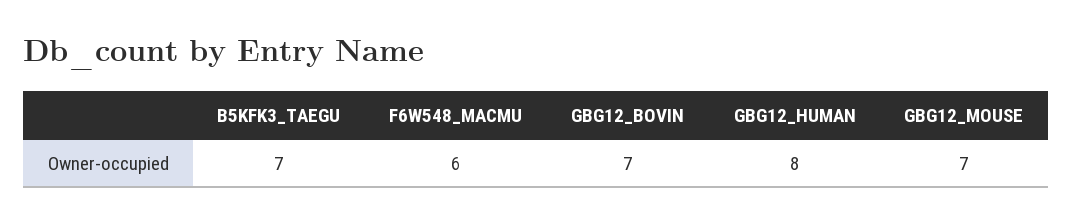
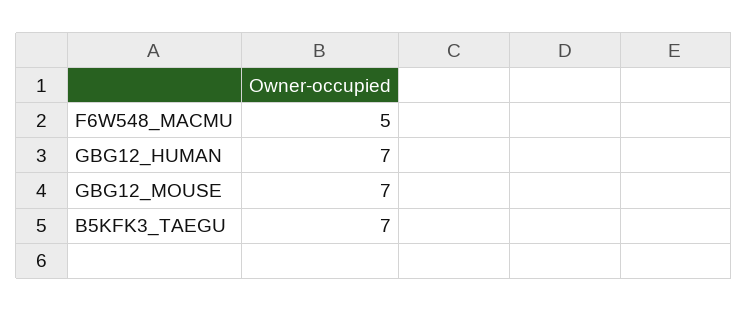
  {
    "B5KFK3_TAEGU": 7,
-   "F6W548_MACMU": 6,
+   "F6W548_MACMU": 5,
-   "GBG12_BOVIN": 7,
-   "GBG12_HUMAN": 8,
+   "GBG12_HUMAN": 7,
    "GBG12_MOUSE": 7
  }

